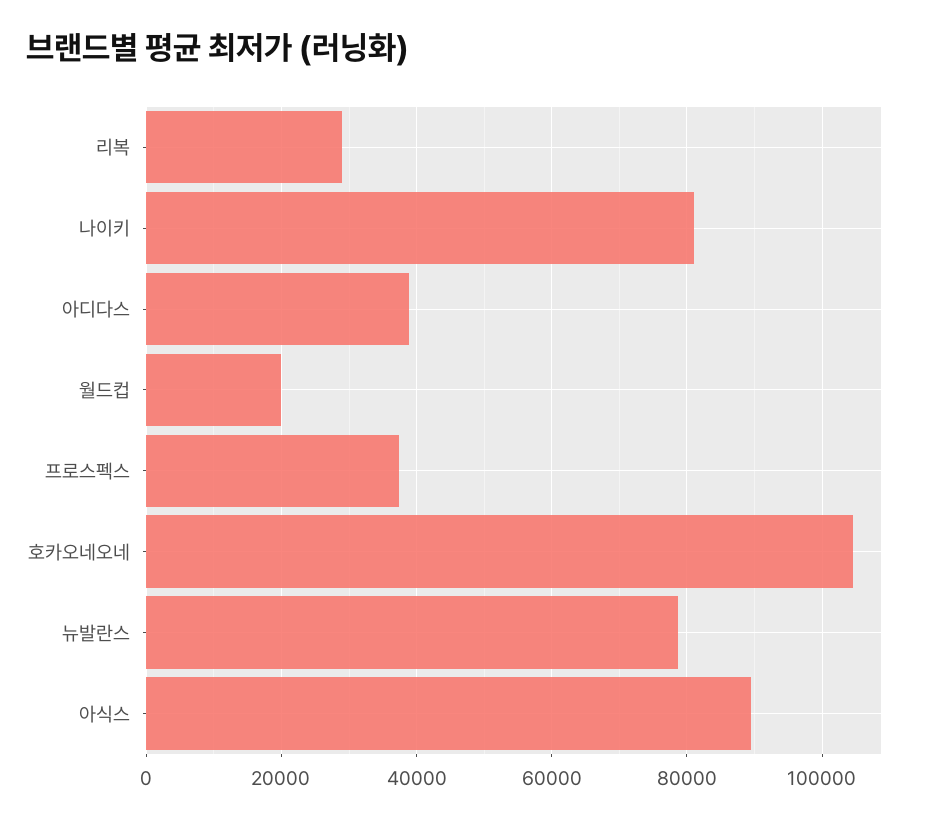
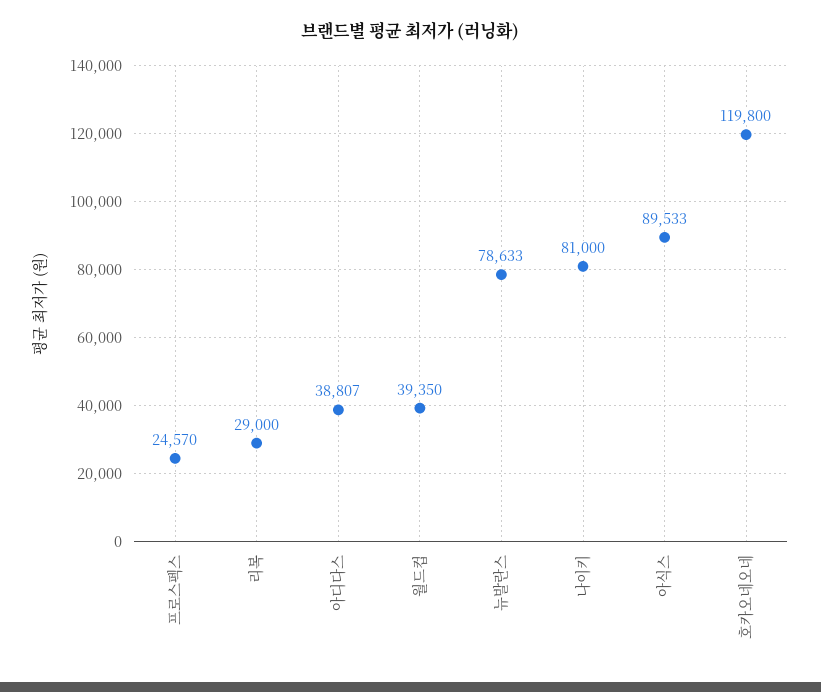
  {
    "리복": 29000,
    "나이키": 81000,
    "아디다스": 38807,
-   "월드컵": 20000,
+   "월드컵": 39350,
-   "프로스펙스": 38000,
+   "프로스펙스": 24570,
-   "호카오네오네": 104000,
+   "호카오네오네": 119800,
    "뉴발란스": 78633,
    "아식스": 89533
  }

